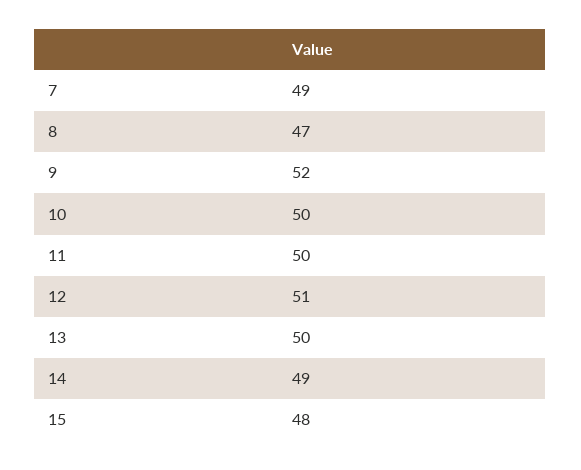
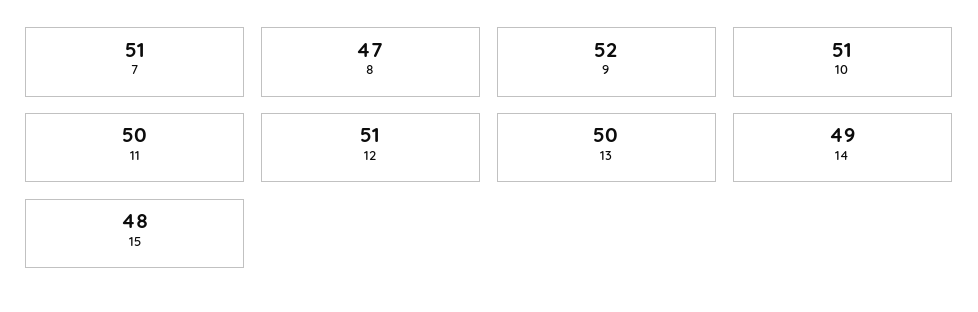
  {
-   "7": 49,
+   "7": 51,
    "8": 47,
    "9": 52,
-   "10": 50,
+   "10": 51,
    "11": 50,
    "12": 51,
    "13": 50,
    "14": 49,
    "15": 48
  }

